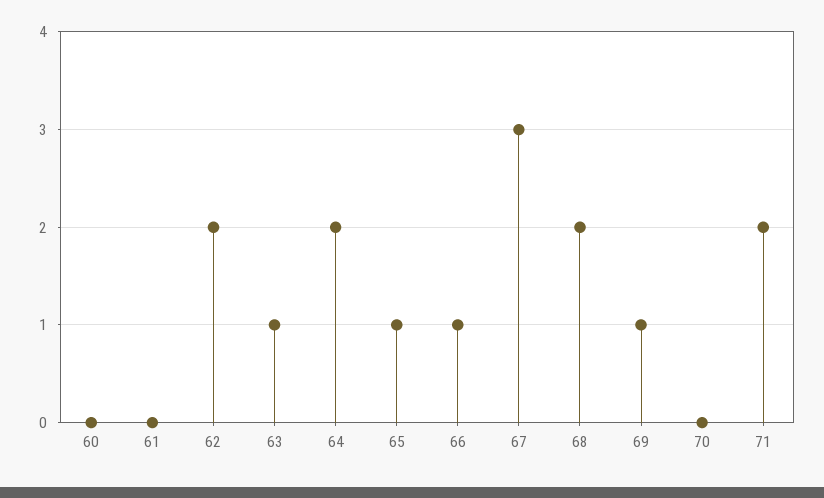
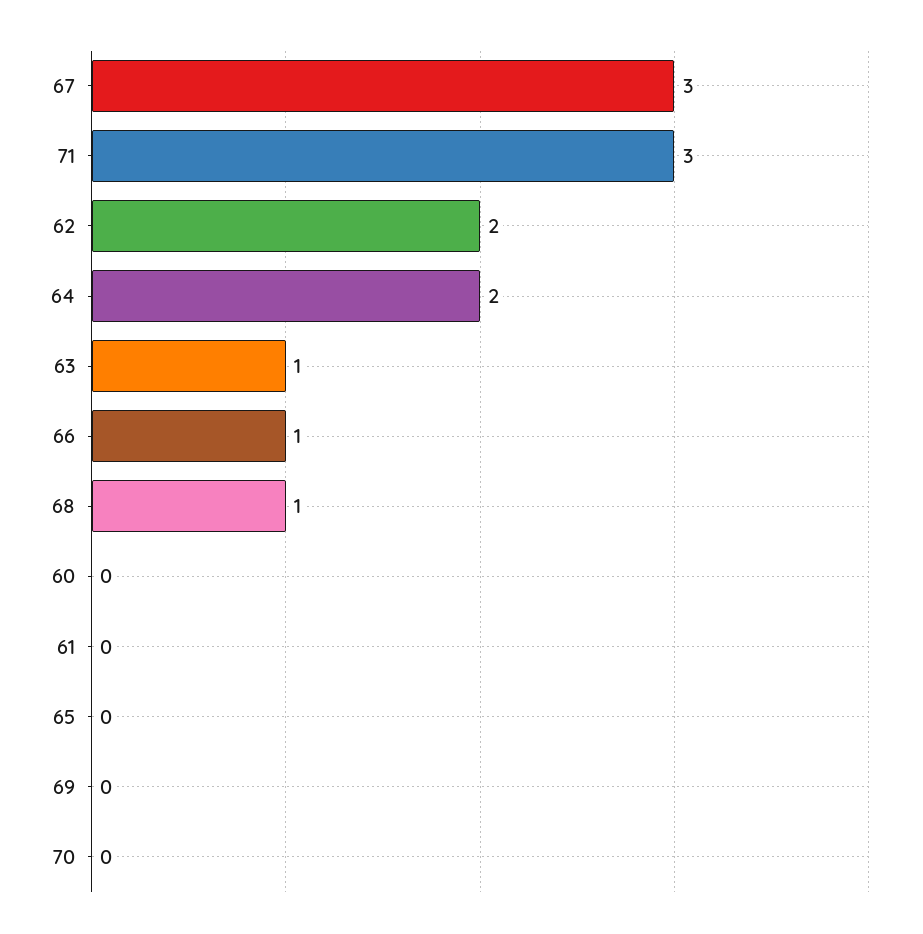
  {
    "60": 0,
    "61": 0,
    "62": 2,
    "63": 1,
    "64": 2,
-   "65": 1,
+   "65": 0,
    "66": 1,
    "67": 3,
-   "68": 2,
+   "68": 1,
-   "69": 1,
+   "69": 0,
    "70": 0,
-   "71": 2
+   "71": 3
  }

